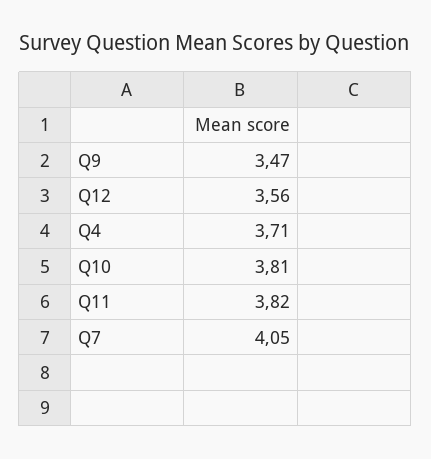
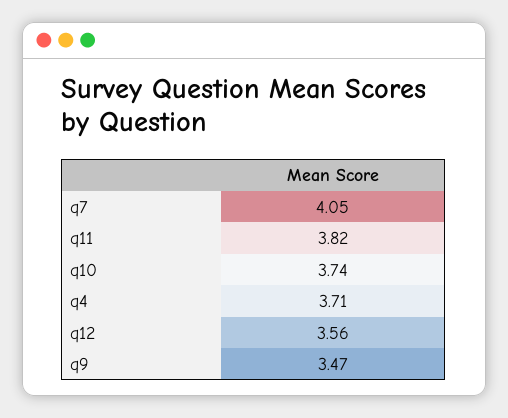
  {
    "Q9": 3.47,
    "Q12": 3.56,
    "Q4": 3.71,
-   "Q10": 3.81,
+   "Q10": 3.74,
    "Q11": 3.82,
    "Q7": 4.05
  }

